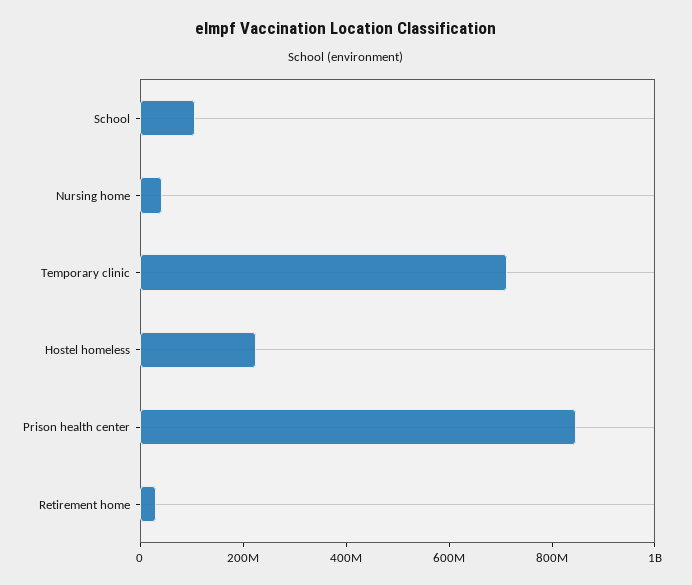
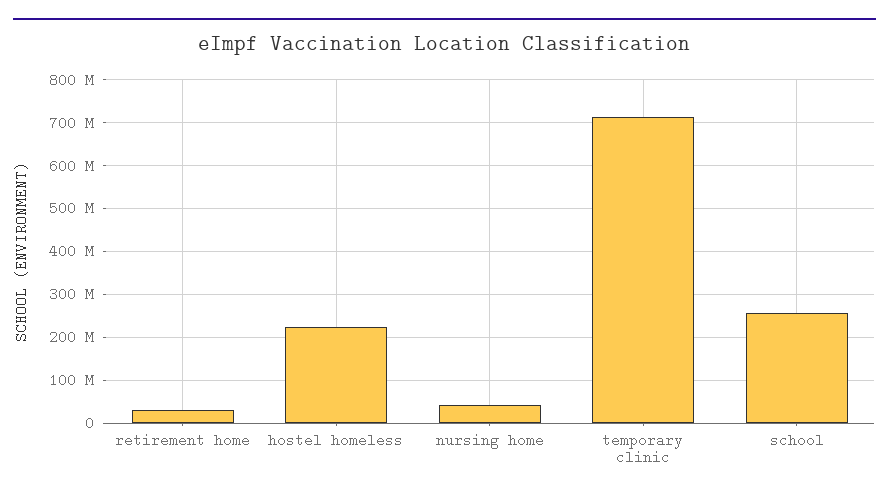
  {
-   "School": 100000000,
+   "School": 260000000,
    "Nursing home": 40000000,
    "Temporary clinic": 720000000,
    "Hostel homeless": 220000000,
-   "Prison health center": 850000000,
    "Retirement home": 40000000
  }

